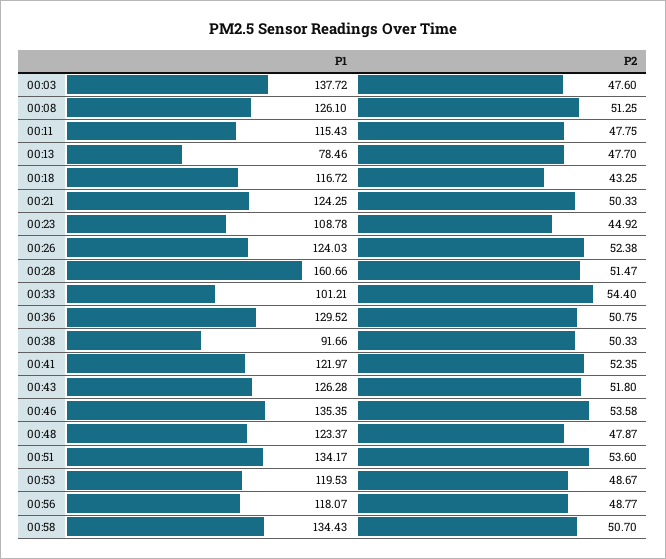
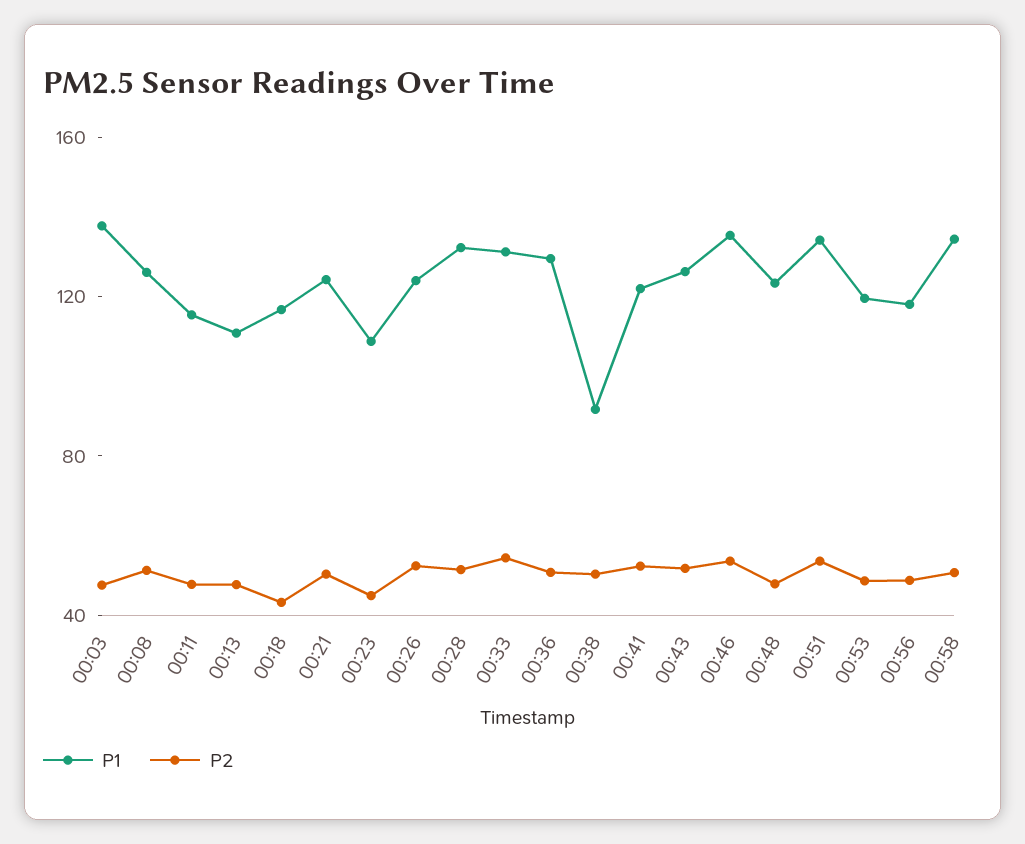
  {
    "P1": {
      "00:03": 137.72,
      "00:08": 126.1,
      "00:11": 115.43,
-     "00:13": 78.46,
+     "00:13": 110,
      "00:18": 116.72,
      "00:21": 124.25,
      "00:23": 108.78,
      "00:26": 124.03,
-     "00:28": 160.66,
+     "00:28": 130,
-     "00:33": 101.21,
+     "00:33": 130,
      "00:36": 129.52,
      "00:38": 91.66,
      "00:41": 121.97,
      "00:43": 126.28,
      "00:46": 135.35,
      "00:48": 123.37,
      "00:51": 134.17,
      "00:53": 119.53,
      "00:56": 118.07,
      "00:58": 134.43
    },
    "P2": {
      "00:03": 47.6,
      "00:08": 51.25,
      "00:11": 47.75,
      "00:13": 47.7,
      "00:18": 43.25,
      "00:21": 50.33,
      "00:23": 44.92,
      "00:26": 52.38,
      "00:28": 51.47,
      "00:33": 54.4,
      "00:36": 50.75,
      "00:38": 50.33,
      "00:41": 52.35,
      "00:43": 51.8,
      "00:46": 53.58,
      "00:48": 47.87,
      "00:51": 53.6,
      "00:53": 48.67,
      "00:56": 48.77,
      "00:58": 50.7
    }
  }

